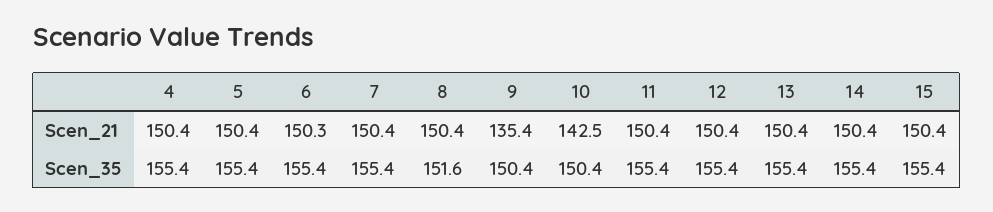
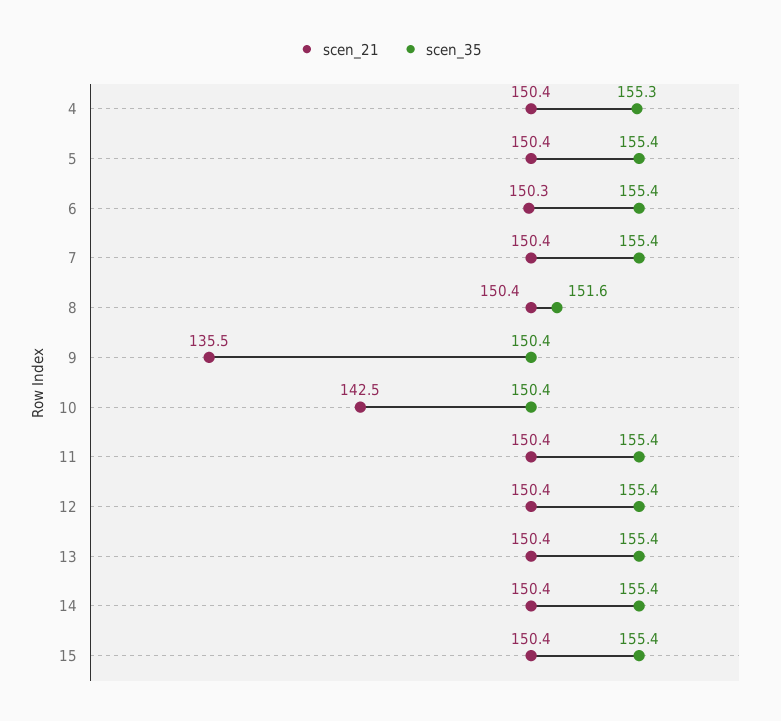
  {
    "Scen_21": {
      "4": 150.4,
      "5": 150.4,
      "6": 150.3,
      "7": 150.4,
      "8": 150.4,
-     "9": 135.4,
+     "9": 135.5,
      "10": 142.5,
      "11": 150.4,
      "12": 150.4,
      "13": 150.4,
      "14": 150.4,
      "15": 150.4
    },
    "Scen_35": {
-     "4": 155.4,
+     "4": 155.3,
      "5": 155.4,
      "6": 155.4,
      "7": 155.4,
      "8": 151.6,
      "9": 150.4,
      "10": 150.4,
      "11": 155.4,
      "12": 155.4,
      "13": 155.4,
      "14": 155.4,
      "15": 155.4
    }
  }

